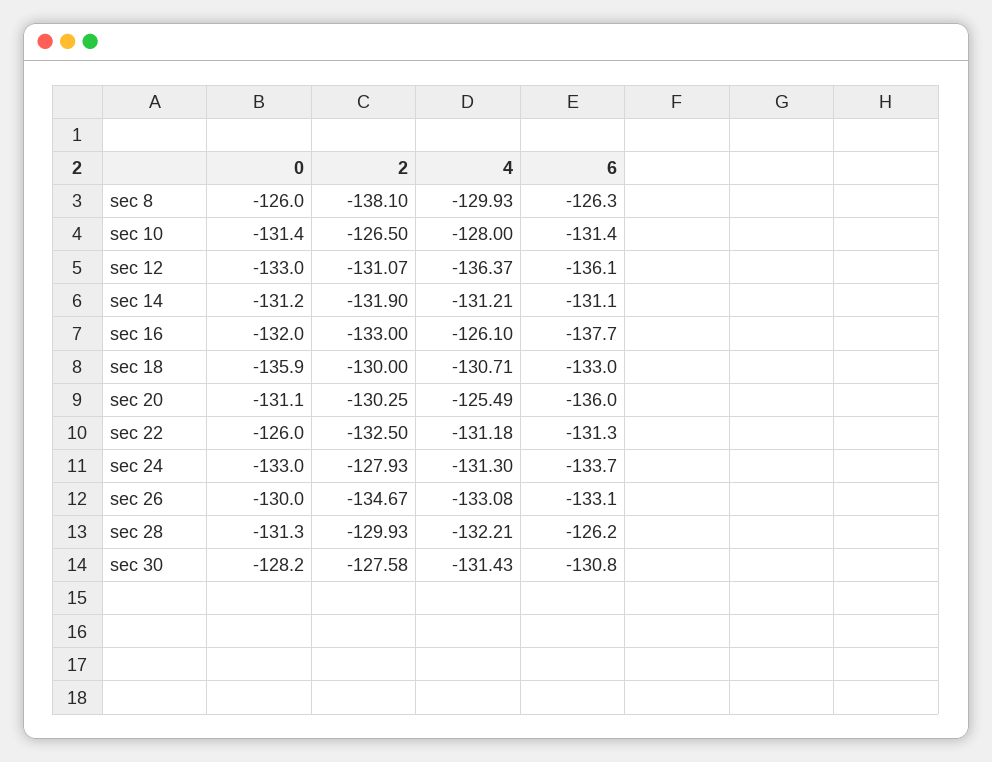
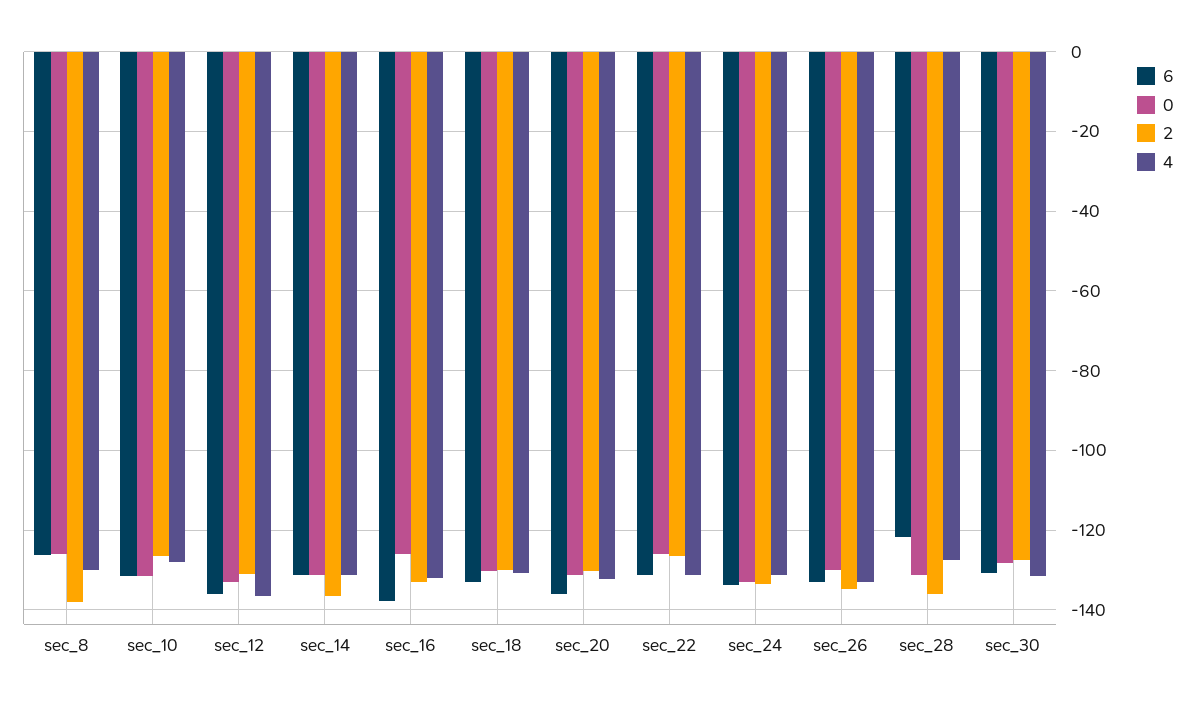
  {
    "0": {
      "sec 8": -126,
      "sec 10": -131.4,
      "sec 12": -133,
      "sec 14": -131.2,
-     "sec 16": -132,
+     "sec 16": -126,
-     "sec 18": -135.9,
+     "sec 18": -130,
      "sec 20": -131.1,
      "sec 22": -126,
      "sec 24": -133,
      "sec 26": -130,
      "sec 28": -131.3,
      "sec 30": -128.2
    },
    "2": {
      "sec 8": -138.1,
      "sec 10": -126.5,
      "sec 12": -131.07,
-     "sec 14": -131.9,
+     "sec 14": -136,
      "sec 16": -133,
      "sec 18": -130,
      "sec 20": -130.25,
-     "sec 22": -132.5,
+     "sec 22": -126,
-     "sec 24": -127.93,
+     "sec 24": -134,
      "sec 26": -134.67,
-     "sec 28": -129.93,
+     "sec 28": -136,
      "sec 30": -127.58
    },
    "4": {
      "sec 8": -129.93,
      "sec 10": -128,
      "sec 12": -136.37,
      "sec 14": -131.21,
-     "sec 16": -126.1,
+     "sec 16": -132,
      "sec 18": -130.71,
-     "sec 20": -125.49,
+     "sec 20": -132,
      "sec 22": -131.18,
      "sec 24": -131.3,
      "sec 26": -133.08,
-     "sec 28": -132.21,
+     "sec 28": -128,
      "sec 30": -131.43
    },
    "6": {
      "sec 8": -126.3,
      "sec 10": -131.4,
      "sec 12": -136.1,
      "sec 14": -131.1,
      "sec 16": -137.7,
      "sec 18": -133,
      "sec 20": -136,
      "sec 22": -131.3,
      "sec 24": -133.7,
      "sec 26": -133.1,
-     "sec 28": -126.2,
+     "sec 28": -122,
      "sec 30": -130.8
    }
  }

